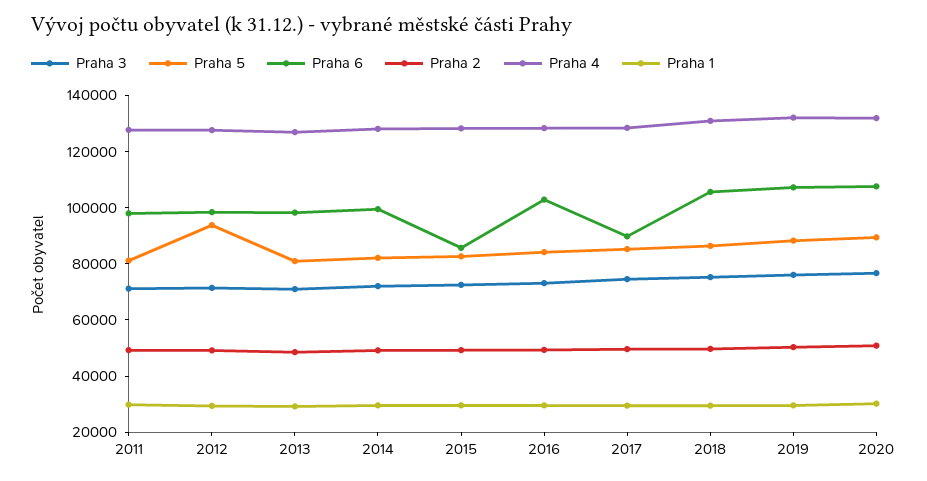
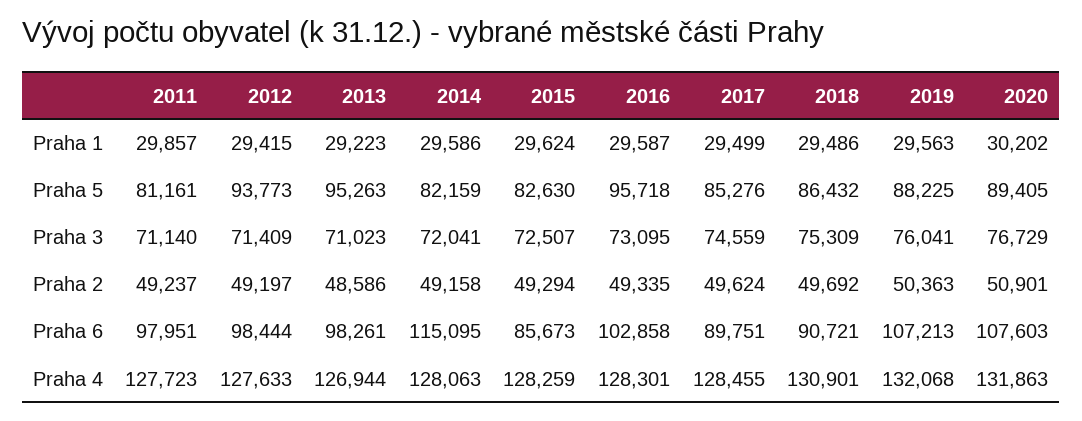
  {
    "Praha 3": {
      "2011": 71140,
      "2012": 71409,
      "2013": 71023,
      "2014": 72041,
      "2015": 72507,
      "2016": 73095,
      "2017": 74559,
      "2018": 75309,
      "2019": 76041,
      "2020": 76729
    },
    "Praha 5": {
      "2011": 81161,
      "2012": 93773,
-     "2013": 80000,
+     "2013": 95263,
      "2014": 82159,
      "2015": 82630,
-     "2016": 85000,
+     "2016": 95718,
      "2017": 85276,
      "2018": 86432,
      "2019": 88225,
      "2020": 89405
    },
    "Praha 6": {
      "2011": 97951,
      "2012": 98444,
      "2013": 98261,
-     "2014": 100000,
+     "2014": 115095,
      "2015": 85673,
      "2016": 102858,
      "2017": 89751,
-     "2018": 105000,
+     "2018": 90721,
      "2019": 107213,
      "2020": 107603
    },
    "Praha 2": {
      "2011": 49237,
      "2012": 49197,
      "2013": 48586,
      "2014": 49158,
      "2015": 49294,
      "2016": 49335,
      "2017": 49624,
      "2018": 49692,
      "2019": 50363,
      "2020": 50901
    },
    "Praha 4": {
      "2011": 127723,
      "2012": 127633,
      "2013": 126944,
      "2014": 128063,
      "2015": 128259,
      "2016": 128301,
      "2017": 128455,
      "2018": 130901,
      "2019": 132068,
      "2020": 131863
    },
    "Praha 1": {
      "2011": 29857,
      "2012": 29415,
      "2013": 29223,
      "2014": 29586,
      "2015": 29624,
      "2016": 29587,
      "2017": 29499,
      "2018": 29486,
      "2019": 29563,
      "2020": 30202
    }
  }

